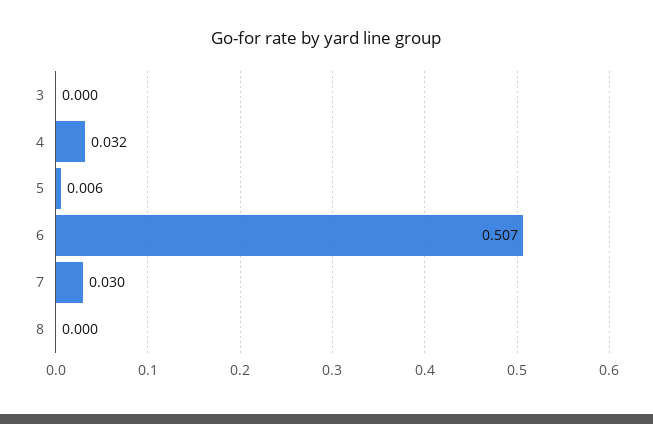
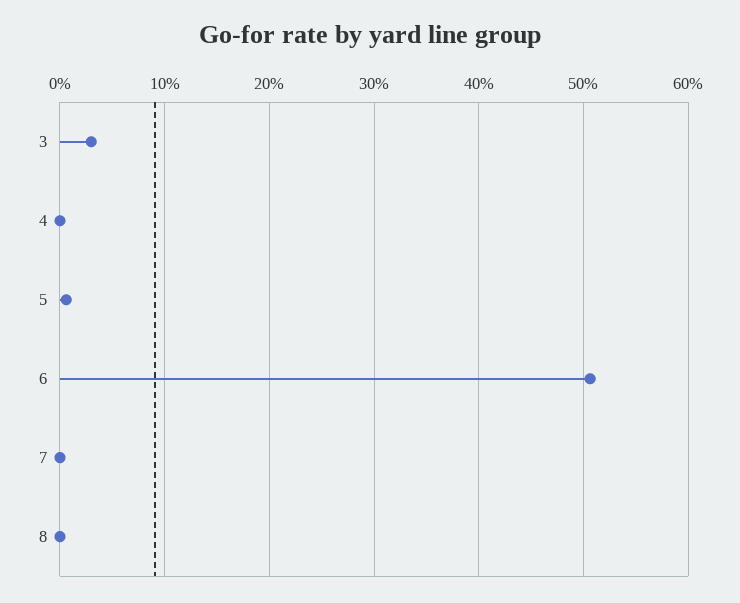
  {
-   "3": 0,
+   "3": 0.03,
-   "4": 0.032,
+   "4": 0,
    "5": 0.006,
    "6": 0.507,
-   "7": 0.03,
+   "7": 0,
    "8": 0
  }

